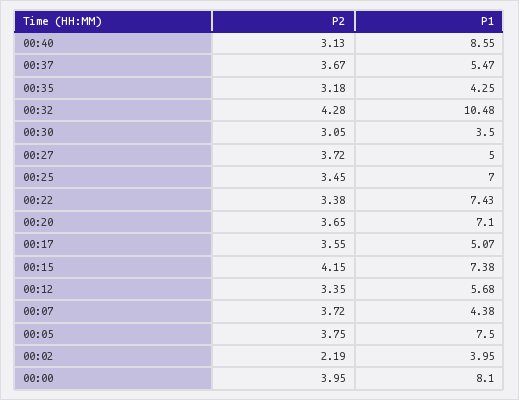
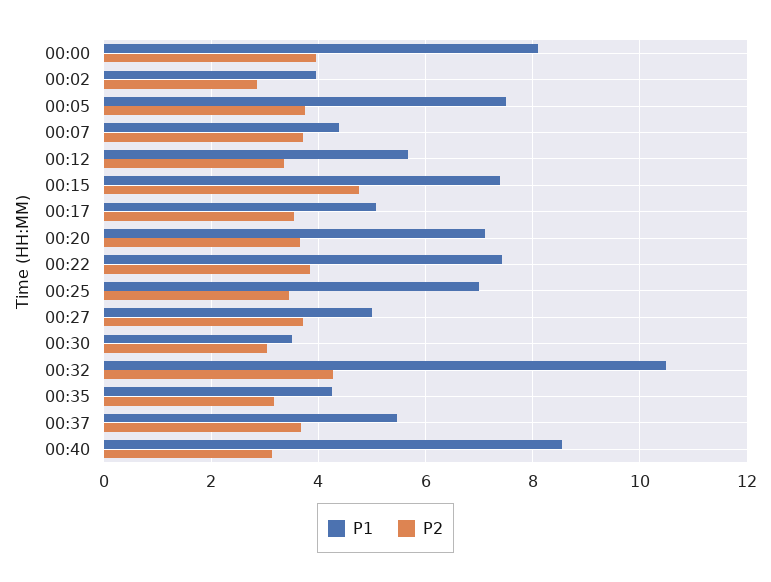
  {
    "P2": {
      "00:40": 3.13,
      "00:37": 3.67,
      "00:35": 3.18,
      "00:32": 4.28,
      "00:30": 3.05,
      "00:27": 3.72,
      "00:25": 3.45,
-     "00:22": 3.38,
+     "00:22": 3.8,
      "00:20": 3.65,
      "00:17": 3.55,
-     "00:15": 4.15,
+     "00:15": 4.8,
      "00:12": 3.35,
      "00:07": 3.72,
      "00:05": 3.75,
-     "00:02": 2.19,
+     "00:02": 2.8,
      "00:00": 3.95
    },
    "P1": {
      "00:40": 8.55,
      "00:37": 5.47,
      "00:35": 4.25,
      "00:32": 10.48,
      "00:30": 3.5,
      "00:27": 5,
      "00:25": 7,
      "00:22": 7.43,
      "00:20": 7.1,
      "00:17": 5.07,
      "00:15": 7.38,
      "00:12": 5.68,
      "00:07": 4.38,
      "00:05": 7.5,
      "00:02": 3.95,
      "00:00": 8.1
    }
  }

